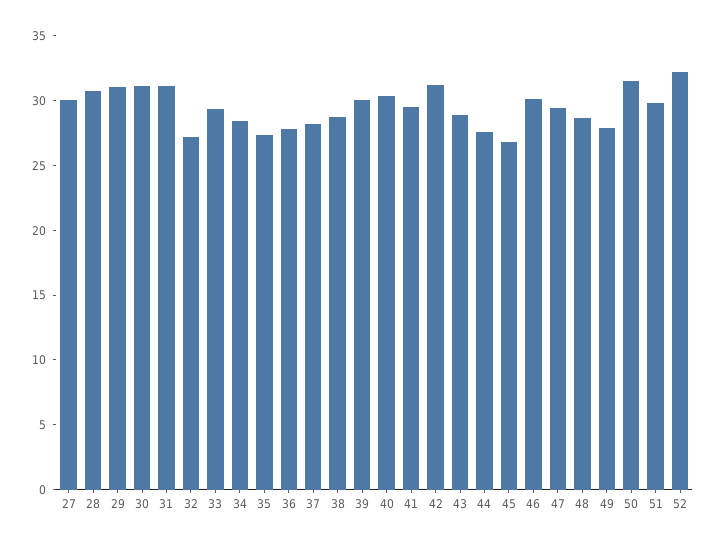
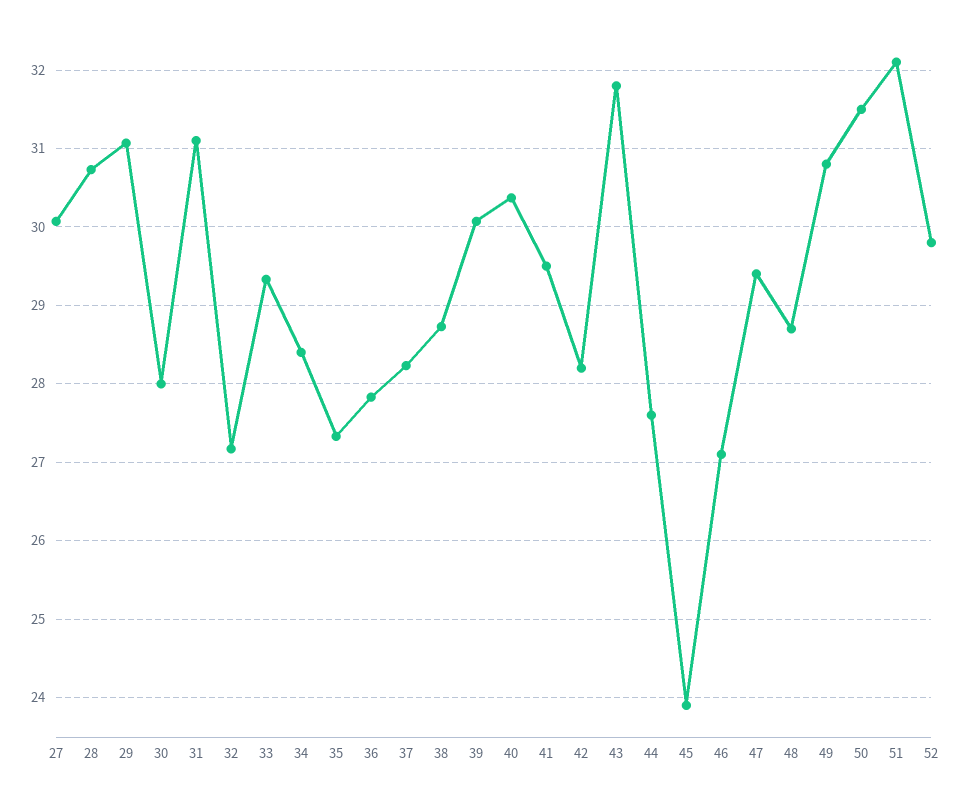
  {
    "27": 30.1,
    "28": 30.7,
    "29": 31.1,
-   "30": 31,
+   "30": 28,
    "31": 31.1,
    "32": 27.2,
    "33": 29.3,
    "34": 28.4,
    "35": 27.3,
    "36": 27.8,
    "37": 28.2,
    "38": 28.7,
    "39": 30.1,
    "40": 30.4,
    "41": 29.5,
-   "42": 31,
+   "42": 28.2,
-   "43": 29,
+   "43": 31.8,
    "44": 27.6,
-   "45": 27,
+   "45": 23.9,
-   "46": 30,
+   "46": 27.1,
    "47": 29.4,
    "48": 28.7,
-   "49": 28,
+   "49": 30.8,
    "50": 31.5,
-   "51": 30,
+   "51": 32.1,
-   "52": 32
+   "52": 29.8
  }

